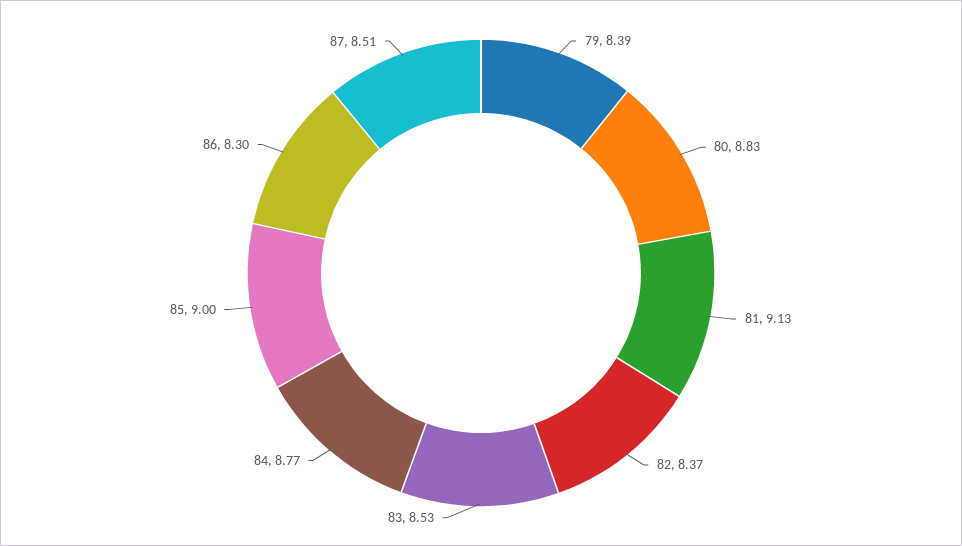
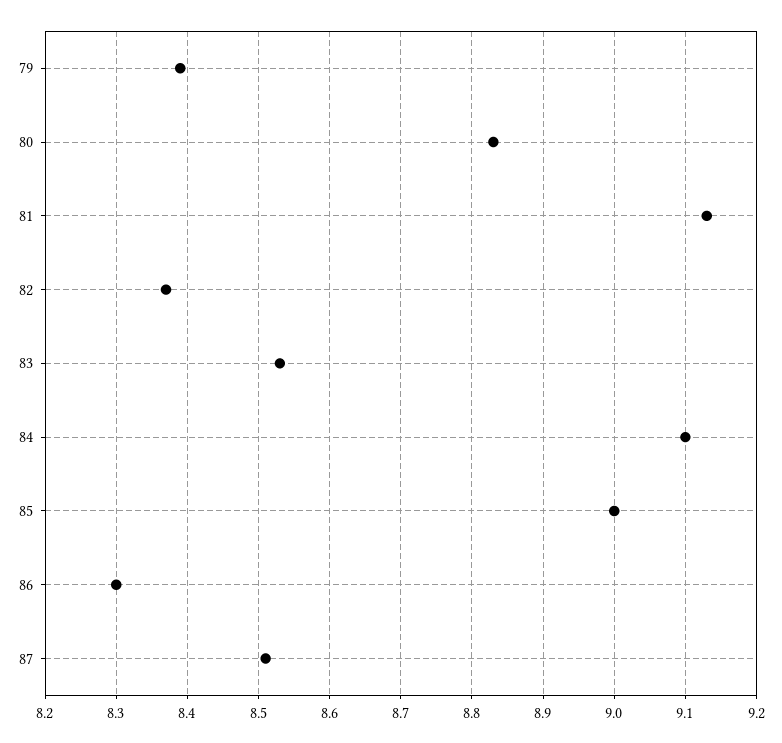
  {
    "79": 8.39,
    "80": 8.83,
    "81": 9.13,
    "82": 8.37,
    "83": 8.53,
-   "84": 8.77,
+   "84": 9.1,
    "85": 9,
    "86": 8.3,
    "87": 8.51
  }

